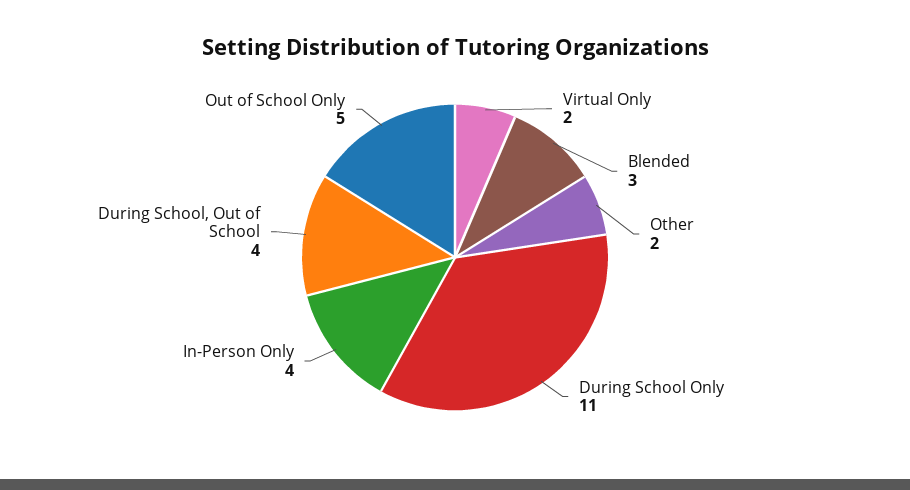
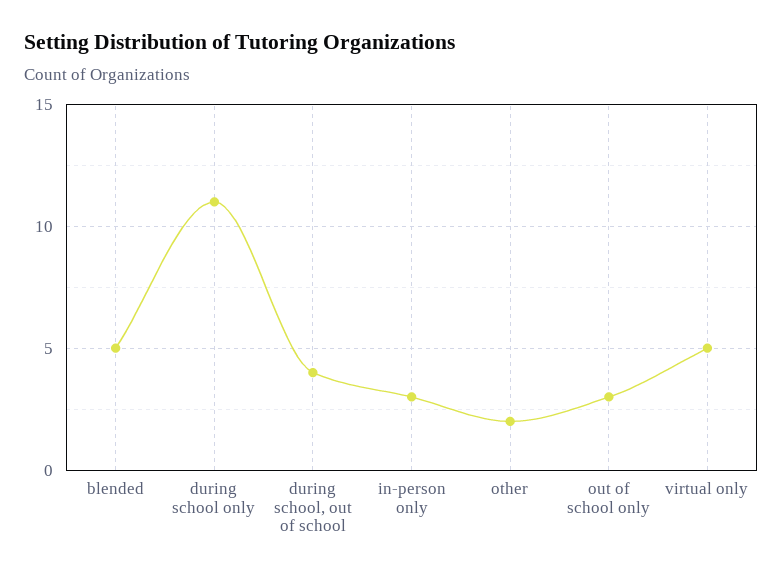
  {
-   "Virtual Only": 2,
+   "Virtual Only": 5,
-   "Blended": 3,
+   "Blended": 5,
    "Other": 2,
    "During School Only": 11,
-   "In-Person Only": 4,
+   "In-Person Only": 3,
    "During School, Out of School": 4,
-   "Out of School Only": 5
+   "Out of School Only": 3
  }

